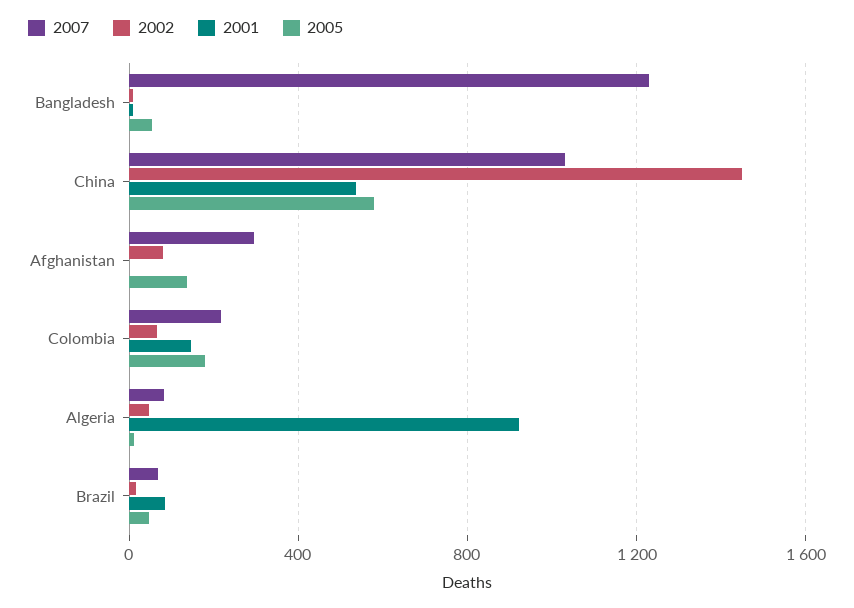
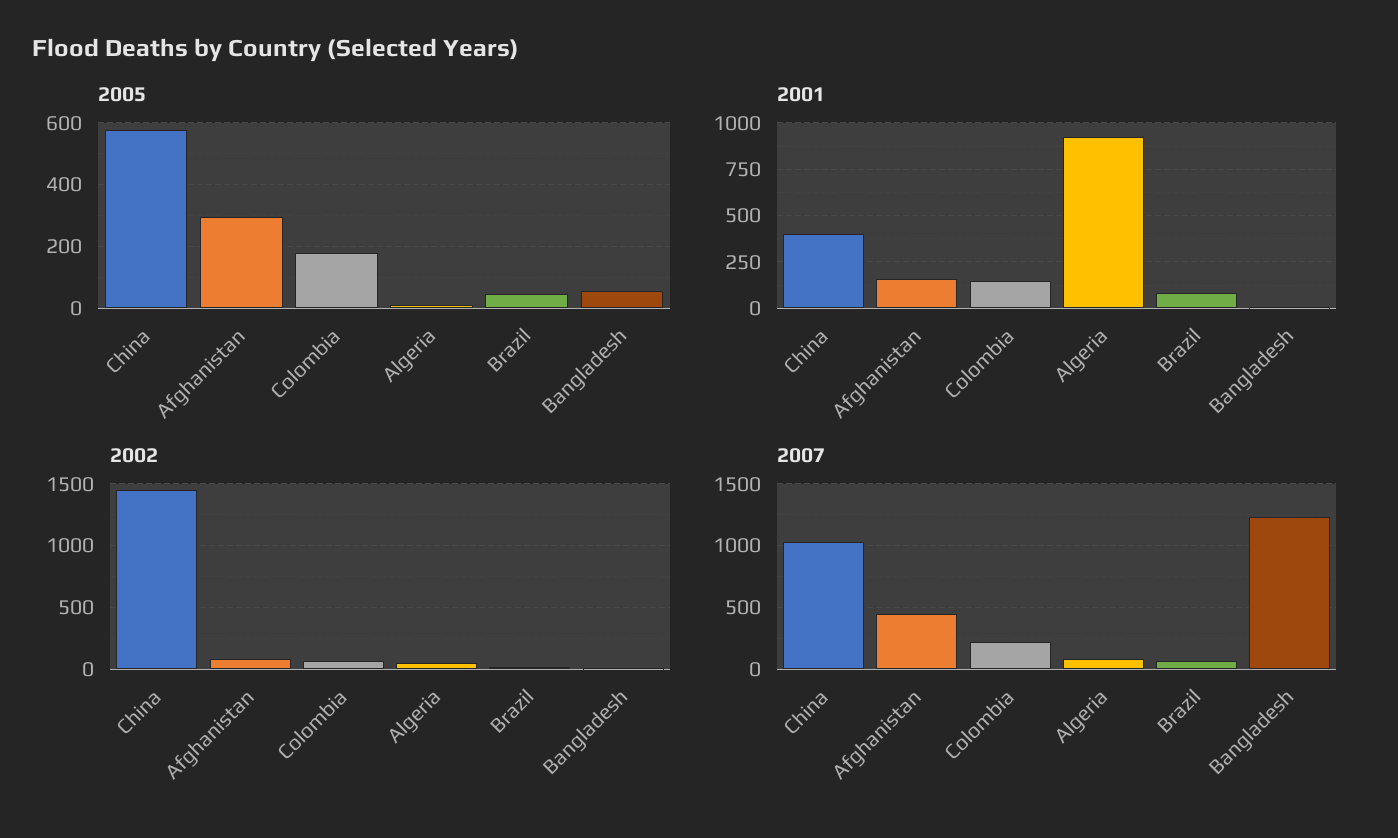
  {
    "2007": {
      "Bangladesh": 1250,
      "China": 1050,
-     "Afghanistan": 300,
+     "Afghanistan": 450,
      "Colombia": 200,
      "Algeria": 100,
      "Brazil": 50
    },
    "2002": {
      "Bangladesh": 0,
      "China": 1450,
      "Afghanistan": 100,
      "Colombia": 50,
      "Algeria": 50,
      "Brazil": 0
    },
    "2001": {
      "Bangladesh": 0,
-     "China": 550,
+     "China": 400,
-     "Afghanistan": 0,
+     "Afghanistan": 150,
      "Colombia": 150,
      "Algeria": 900,
      "Brazil": 100
    },
    "2005": {
      "Bangladesh": 60,
      "China": 580,
-     "Afghanistan": 150,
+     "Afghanistan": 300,
      "Colombia": 180,
      "Algeria": 20,
      "Brazil": 40
    }
  }

